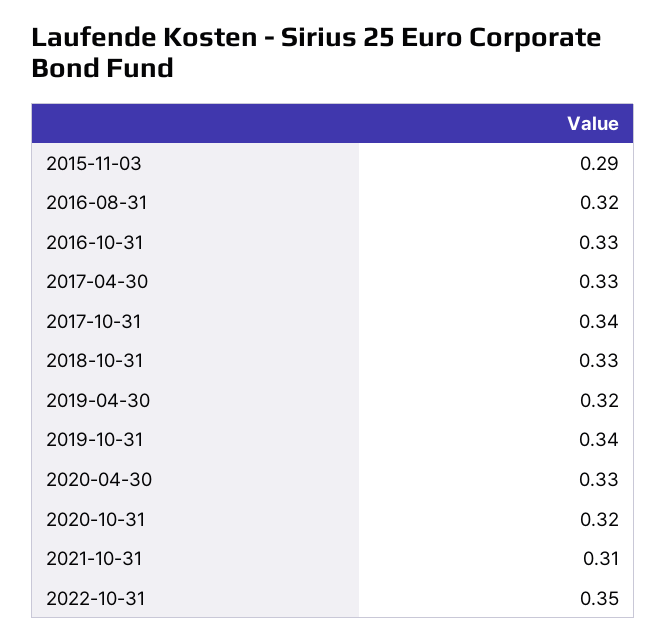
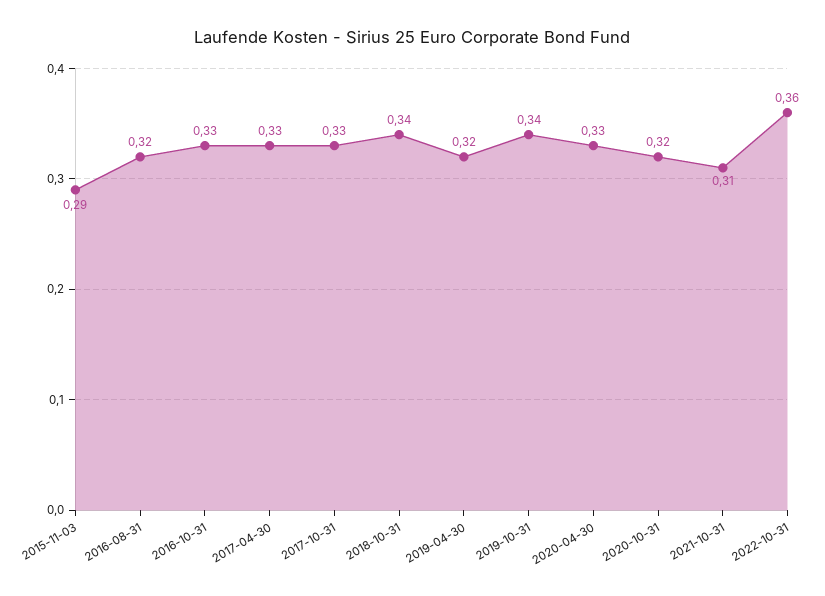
  {
    "2015-11-03": 0.29,
    "2016-08-31": 0.32,
    "2016-10-31": 0.33,
    "2017-04-30": 0.33,
-   "2017-10-31": 0.34,
+   "2017-10-31": 0.33,
-   "2018-10-31": 0.33,
+   "2018-10-31": 0.34,
    "2019-04-30": 0.32,
    "2019-10-31": 0.34,
    "2020-04-30": 0.33,
    "2020-10-31": 0.32,
    "2021-10-31": 0.31,
-   "2022-10-31": 0.35
+   "2022-10-31": 0.36
  }

